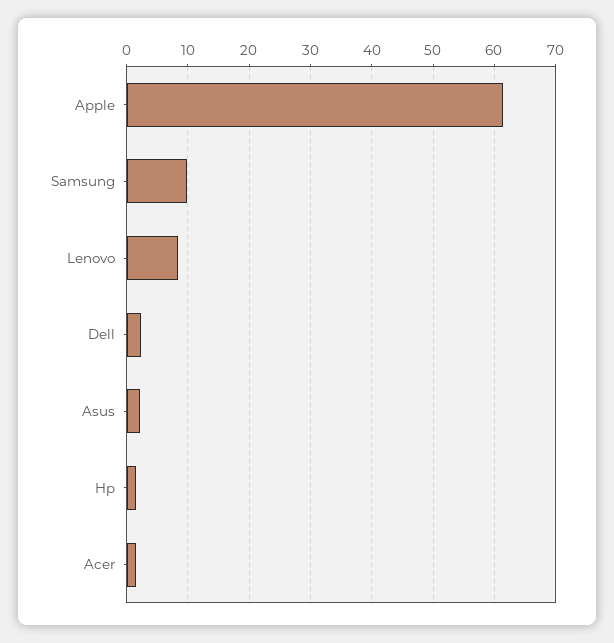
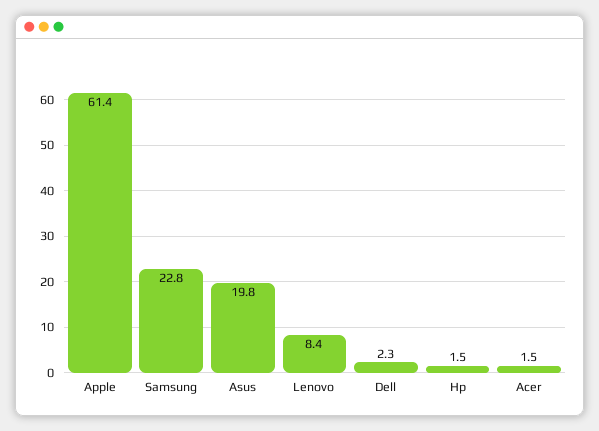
  {
    "Apple": 61.4,
-   "Samsung": 10,
+   "Samsung": 22.8,
    "Lenovo": 8.4,
    "Dell": 2.3,
-   "Asus": 2,
+   "Asus": 19.8,
    "Hp": 1.5,
    "Acer": 1.5
  }

